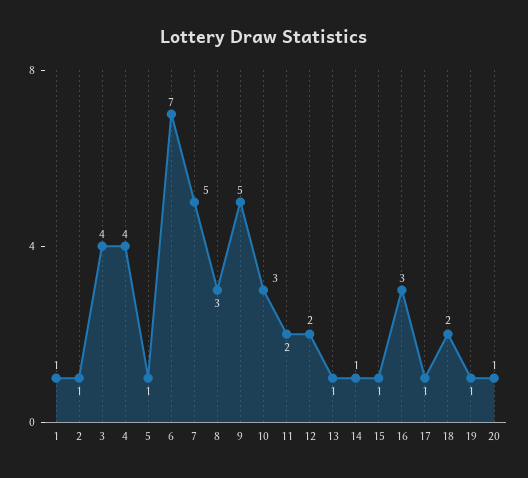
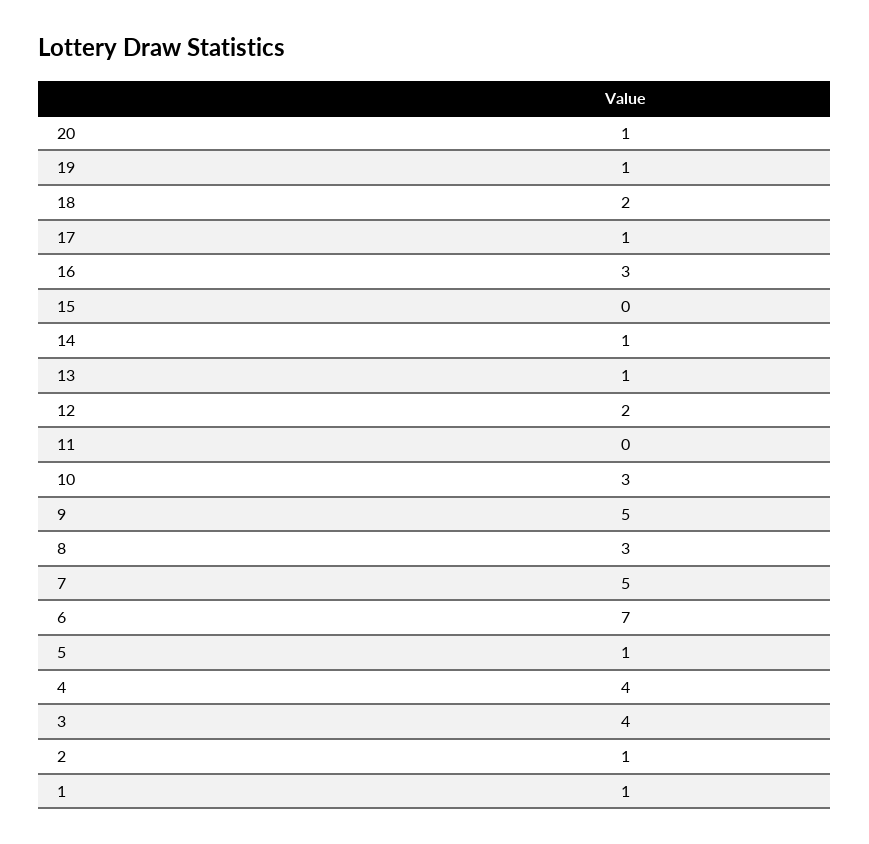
  {
    "1": 1,
    "2": 1,
    "3": 4,
    "4": 4,
    "5": 1,
    "6": 7,
    "7": 5,
    "8": 3,
    "9": 5,
    "10": 3,
-   "11": 2,
+   "11": 0,
    "12": 2,
    "13": 1,
    "14": 1,
-   "15": 1,
+   "15": 0,
    "16": 3,
    "17": 1,
    "18": 2,
    "19": 1,
    "20": 1
  }

